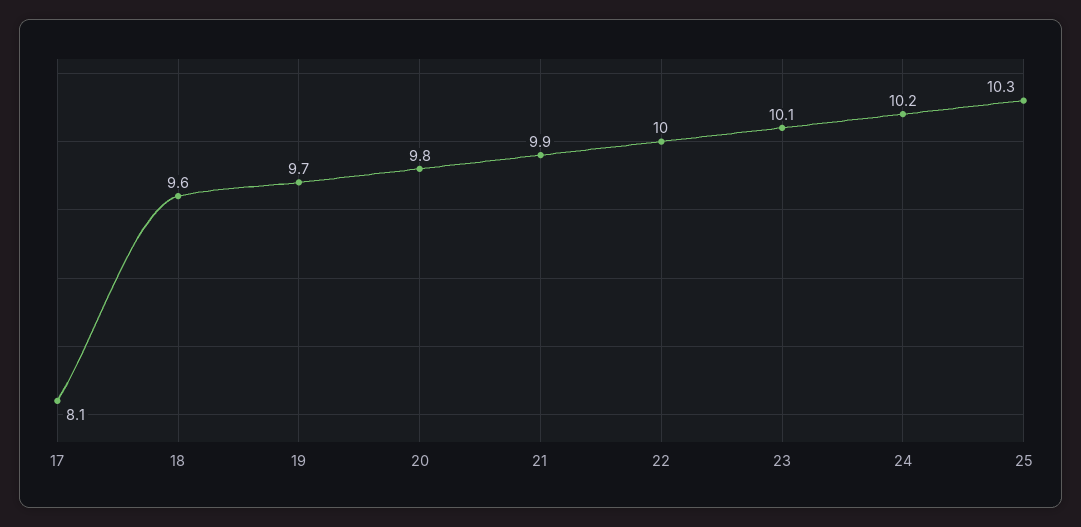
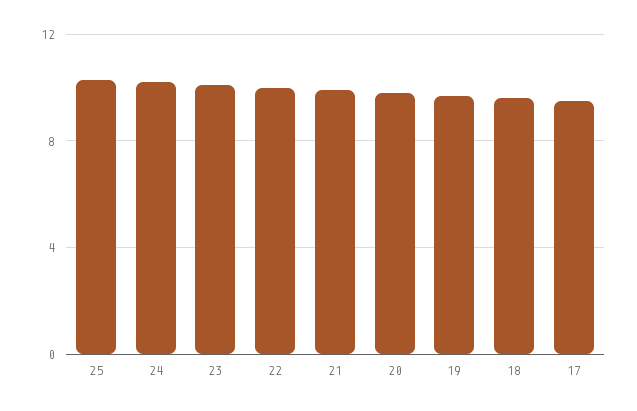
  {
-   "17": 8.1,
+   "17": 9.5,
    "18": 9.6,
    "19": 9.7,
    "20": 9.8,
    "21": 9.9,
    "22": 10,
    "23": 10.1,
    "24": 10.2,
    "25": 10.3
  }

